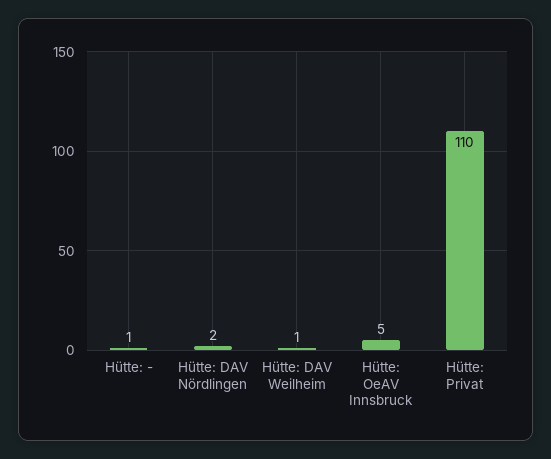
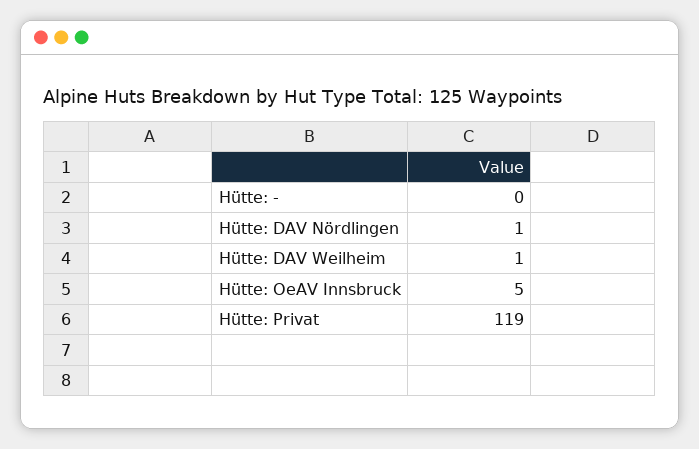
  {
-   "Hütte: -": 1,
+   "Hütte: -": 0,
-   "Hütte: DAV Nördlingen": 2,
+   "Hütte: DAV Nördlingen": 1,
    "Hütte: DAV Weilheim": 1,
    "Hütte: OeAV Innsbruck": 5,
-   "Hütte: Privat": 110
+   "Hütte: Privat": 119
  }

